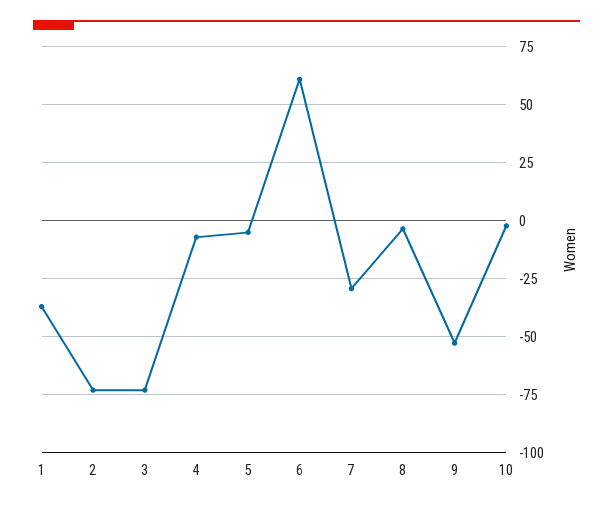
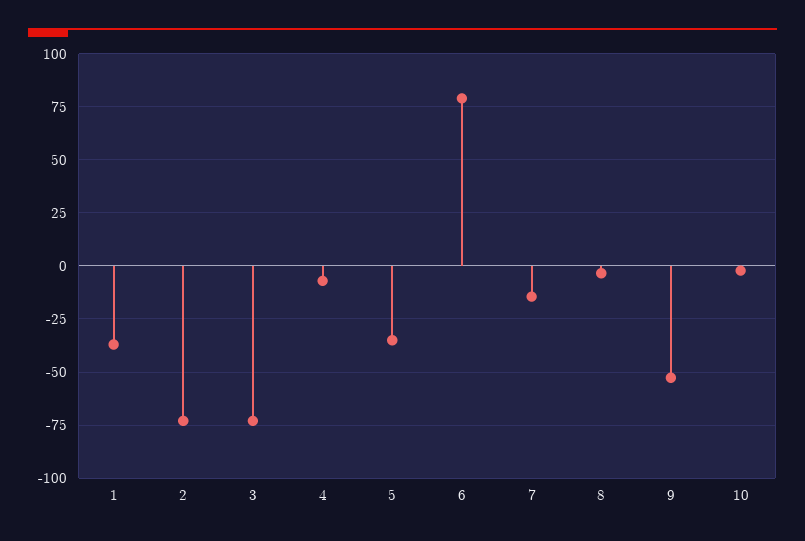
  {
    "1": -35,
    "2": -75,
    "3": -75,
    "4": -5,
-   "5": -5,
+   "5": -35,
-   "6": 60,
+   "6": 80,
-   "7": -30,
+   "7": -15,
    "8": -5,
    "9": -55,
    "10": 0
  }

